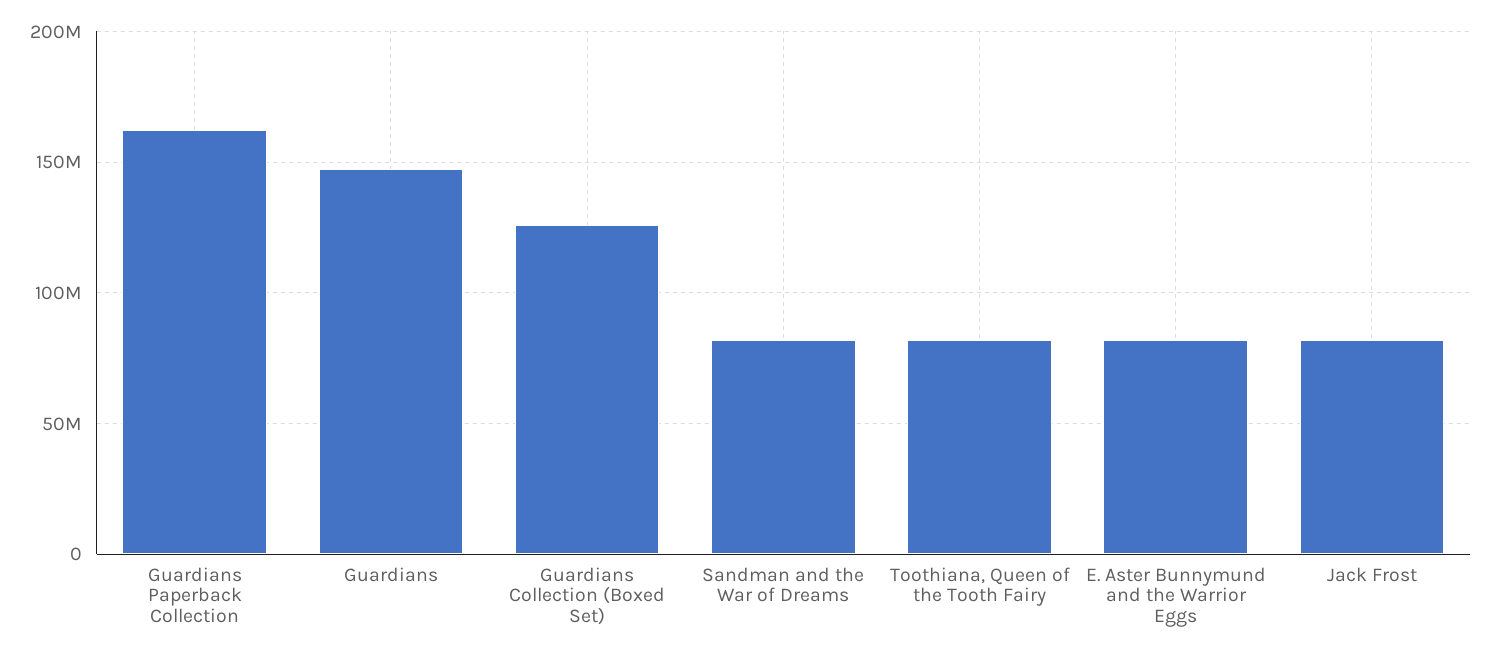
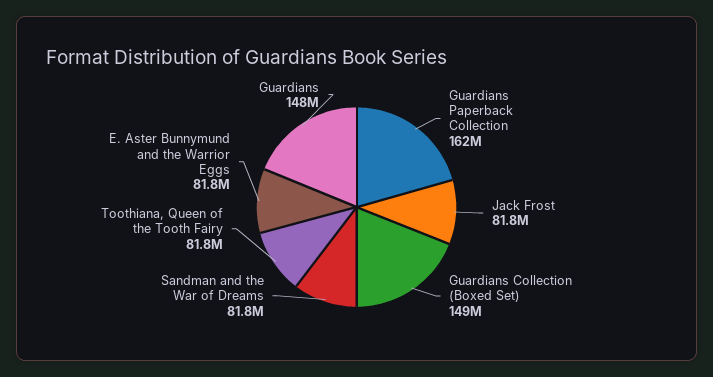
  {
    "Guardians Paperback Collection": 162000000,
    "Guardians": 148000000,
-   "Guardians Collection (Boxed Set)": 125000000,
+   "Guardians Collection (Boxed Set)": 149000000,
    "Sandman and the War of Dreams": 81800000,
    "Toothiana, Queen of the Tooth Fairy": 81800000,
    "E. Aster Bunnymund and the Warrior Eggs": 81800000,
    "Jack Frost": 81800000
  }

